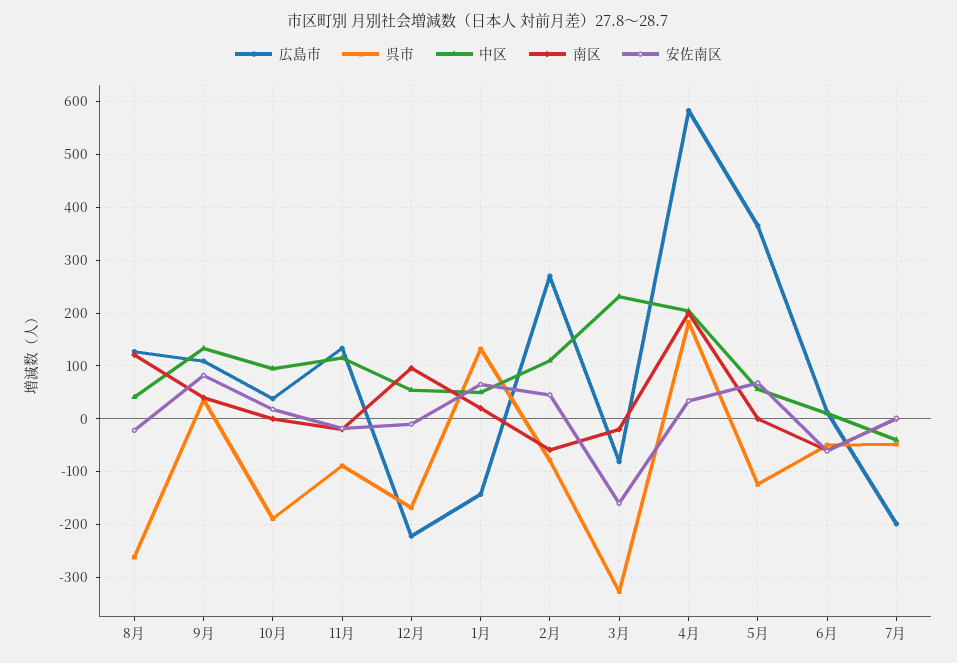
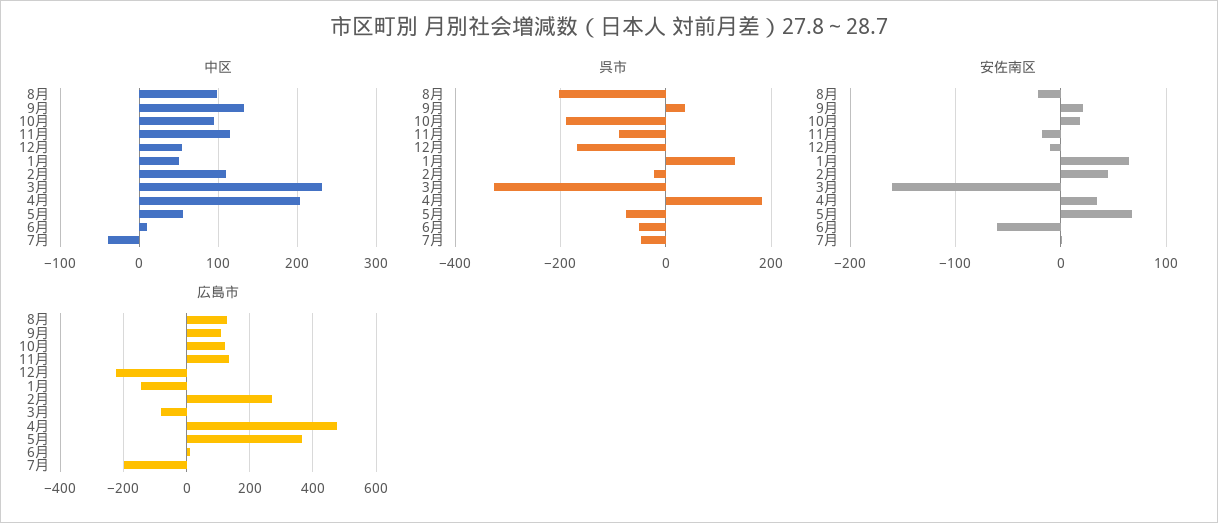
  {
    "広島市": {
      "8月": 120,
      "9月": 100,
-     "10月": 40,
+     "10月": 120,
      "11月": 140,
      "12月": -220,
      "1月": -140,
      "2月": 280,
      "3月": -80,
-     "4月": 580,
+     "4月": 480,
      "5月": 360,
      "6月": 20,
      "7月": -200
    },
    "呉市": {
-     "8月": -260,
+     "8月": -200,
      "9月": 40,
      "10月": -180,
      "11月": -80,
      "12月": -160,
      "1月": 140,
-     "2月": -80,
+     "2月": -20,
      "3月": -320,
      "4月": 180,
-     "5月": -120,
+     "5月": -80,
      "6月": -60,
      "7月": -40
    },
    "中区": {
-     "8月": 40,
+     "8月": 100,
      "9月": 130,
      "10月": 100,
      "11月": 120,
      "12月": 50,
      "1月": 50,
      "2月": 110,
      "3月": 230,
      "4月": 200,
      "5月": 60,
      "6月": 10,
      "7月": -40
    },
-   "南区": {
-     "8月": 120,
-     "9月": 40,
-     "10月": 0,
-     "11月": -20,
-     "12月": 100,
-     "1月": 20,
-     "2月": -60,
-     "3月": -20,
-     "4月": 200,
-     "5月": 0,
-     "6月": -60,
-     "7月": 0
-   },
    "安佐南区": {
      "8月": -20,
-     "9月": 80,
+     "9月": 20,
      "10月": 20,
      "11月": -20,
      "12月": -10,
      "1月": 70,
      "2月": 50,
      "3月": -160,
      "4月": 30,
      "5月": 70,
      "6月": -60,
      "7月": 0
    }
  }

